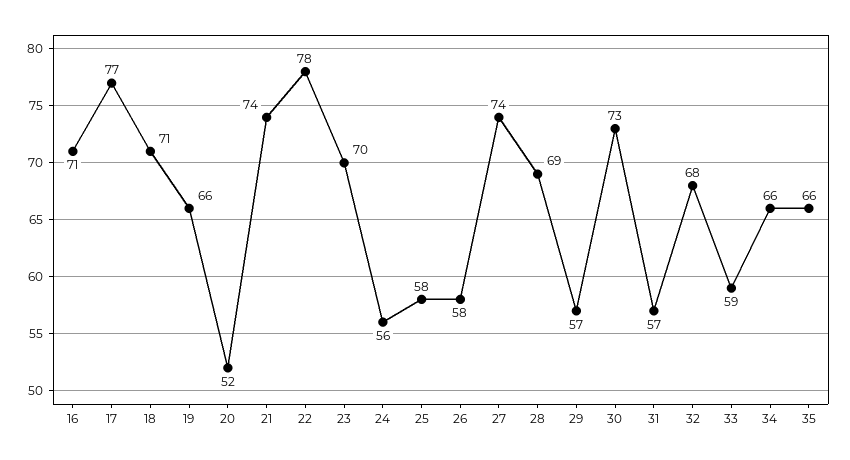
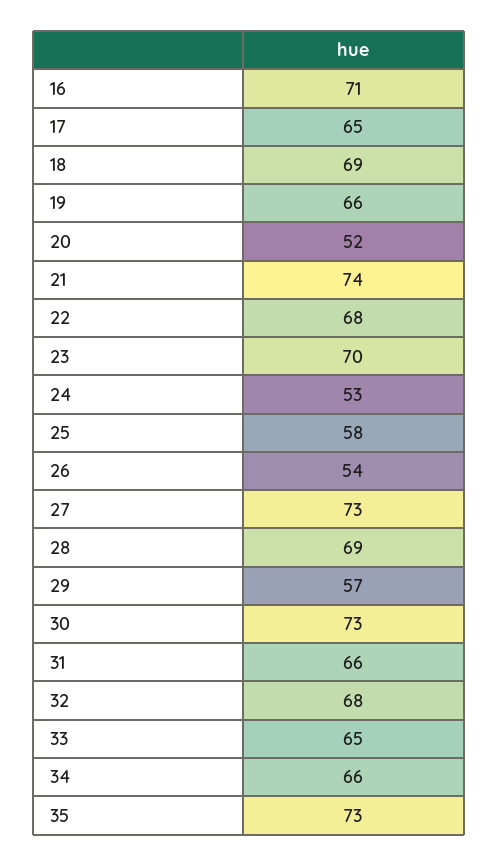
  {
    "16": 71,
-   "17": 77,
+   "17": 65,
-   "18": 71,
+   "18": 69,
    "19": 66,
    "20": 52,
    "21": 74,
-   "22": 78,
+   "22": 68,
    "23": 70,
-   "24": 56,
+   "24": 53,
    "25": 58,
-   "26": 58,
+   "26": 54,
-   "27": 74,
+   "27": 73,
    "28": 69,
    "29": 57,
    "30": 73,
-   "31": 57,
+   "31": 66,
    "32": 68,
-   "33": 59,
+   "33": 65,
    "34": 66,
-   "35": 66
+   "35": 73
  }

